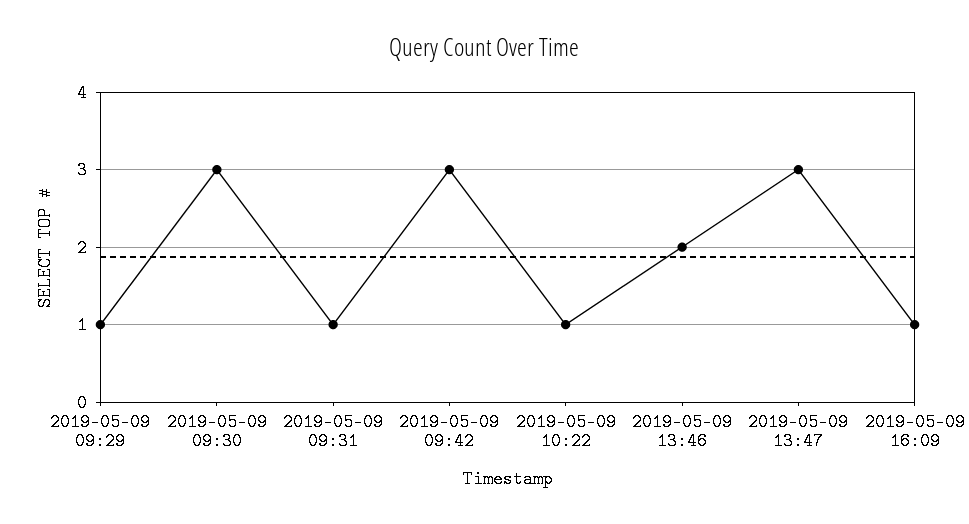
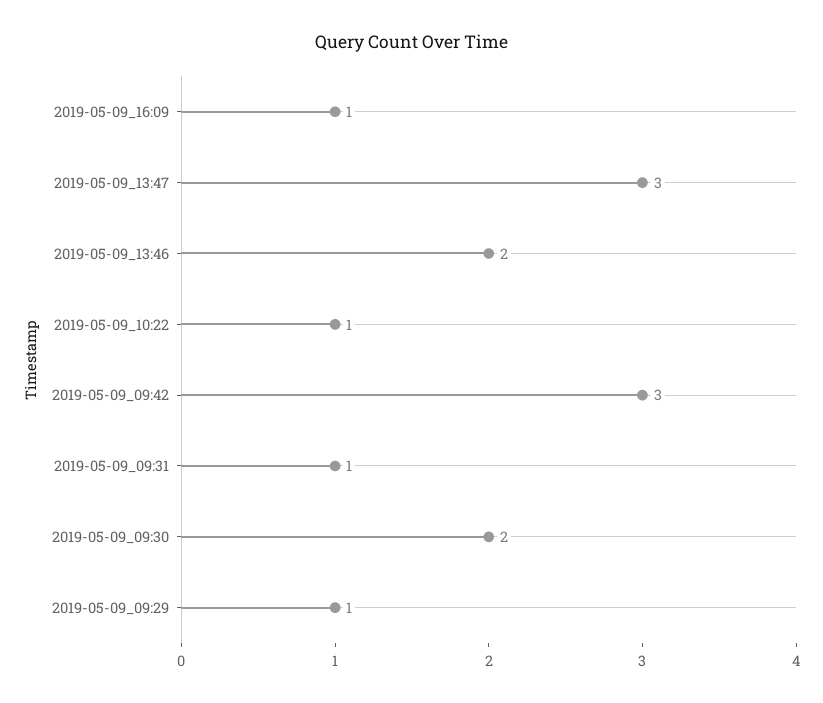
  {
    "2019-05-09 09:29": 1,
-   "2019-05-09 09:30": 3,
+   "2019-05-09 09:30": 2,
    "2019-05-09 09:31": 1,
    "2019-05-09 09:42": 3,
    "2019-05-09 10:22": 1,
    "2019-05-09 13:46": 2,
    "2019-05-09 13:47": 3,
    "2019-05-09 16:09": 1
  }

